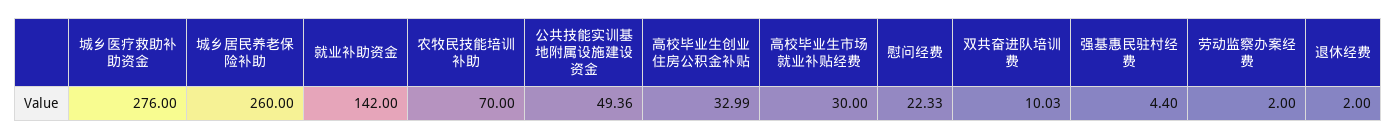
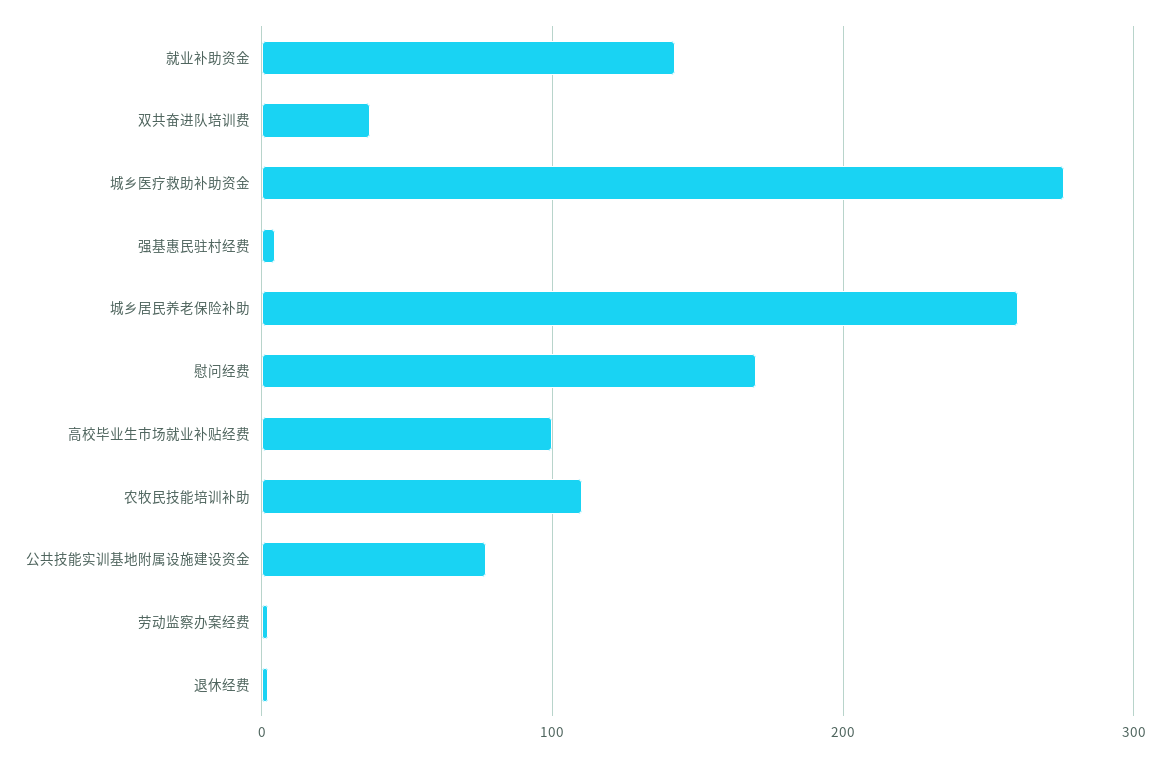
  {
    "城乡医疗救助补助资金": 276,
    "城乡居民养老保险补助": 260,
    "就业补助资金": 142,
-   "农牧民技能培训补助": 70,
+   "农牧民技能培训补助": 110,
-   "公共技能实训基地附属设施建设资金": 49.36,
+   "公共技能实训基地附属设施建设资金": 80,
-   "高校毕业生创业住房公积金补贴": 32.99,
-   "高校毕业生市场就业补贴经费": 30,
+   "高校毕业生市场就业补贴经费": 100,
-   "慰问经费": 22.33,
+   "慰问经费": 170,
-   "双共奋进队培训费": 10.03,
+   "双共奋进队培训费": 40,
    "强基惠民驻村经费": 4.4,
    "劳动监察办案经费": 2,
    "退休经费": 2
  }

